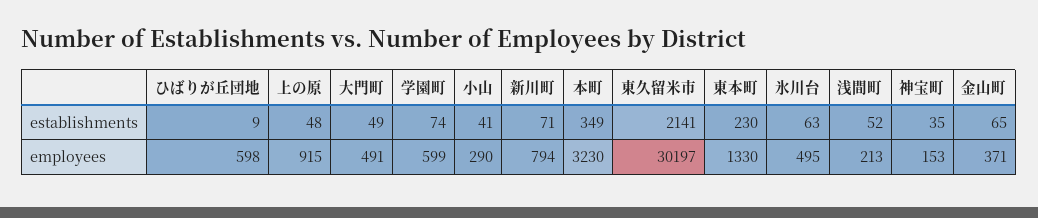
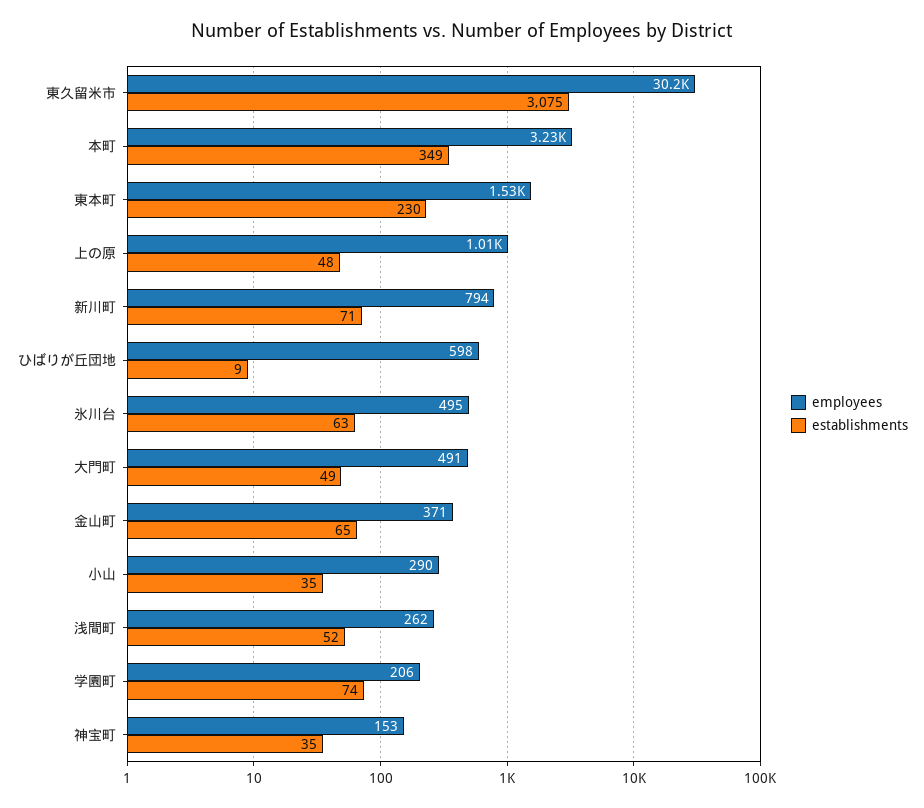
  {
    "establishments": {
      "ひばりが丘団地": 9,
      "上の原": 48,
      "大門町": 49,
      "学園町": 74,
-     "小山": 41,
+     "小山": 35,
      "新川町": 71,
      "本町": 349,
-     "東久留米市": 2141,
+     "東久留米市": 3075,
      "東本町": 230,
      "氷川台": 63,
      "浅間町": 52,
      "神宝町": 35,
      "金山町": 65
    },
    "employees": {
      "ひばりが丘団地": 598,
-     "上の原": 915,
+     "上の原": 1010,
      "大門町": 491,
-     "学園町": 599,
+     "学園町": 206,
      "小山": 290,
      "新川町": 794,
      "本町": 3230,
      "東久留米市": 30197,
-     "東本町": 1330,
+     "東本町": 1530,
      "氷川台": 495,
-     "浅間町": 213,
+     "浅間町": 262,
      "神宝町": 153,
      "金山町": 371
    }
  }

